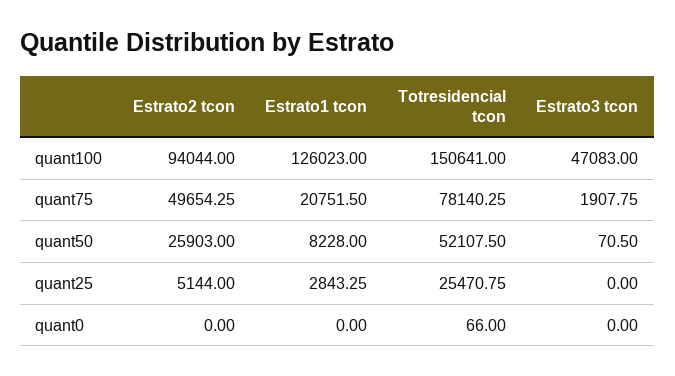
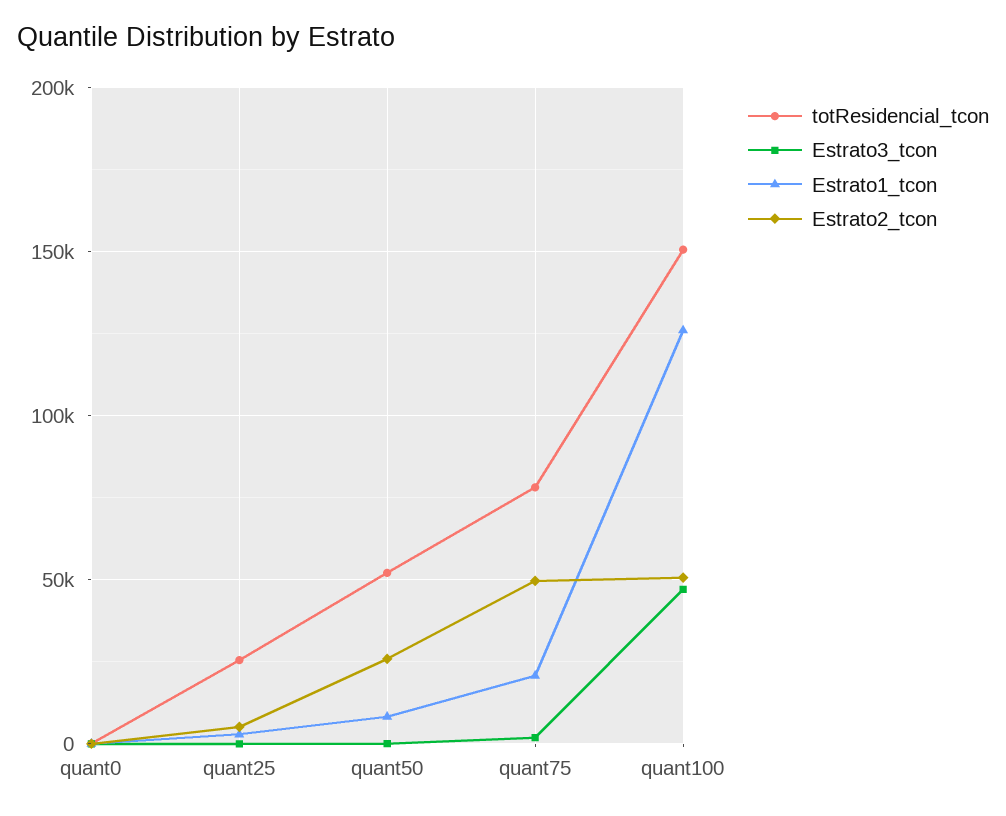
  {
    "Estrato2 tcon": {
-     "quant100": 94044,
+     "quant100": 50000,
      "quant75": 49654.25,
      "quant50": 25903,
      "quant25": 5144,
      "quant0": 0
    },
    "Estrato1 tcon": {
      "quant100": 126023,
      "quant75": 20751.5,
      "quant50": 8228,
      "quant25": 2843.25,
      "quant0": 0
    },
    "Totresidencial tcon": {
      "quant100": 150641,
      "quant75": 78140.25,
      "quant50": 52107.5,
      "quant25": 25470.75,
      "quant0": 66
    },
    "Estrato3 tcon": {
      "quant100": 47083,
      "quant75": 1907.75,
      "quant50": 70.5,
      "quant25": 0,
      "quant0": 0
    }
  }

